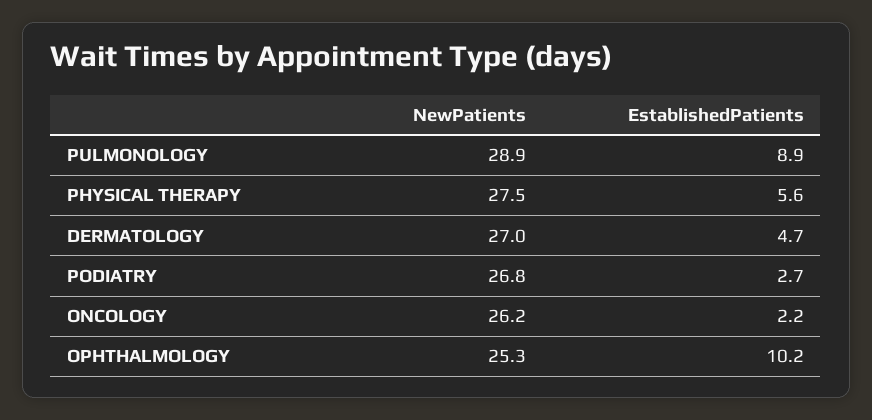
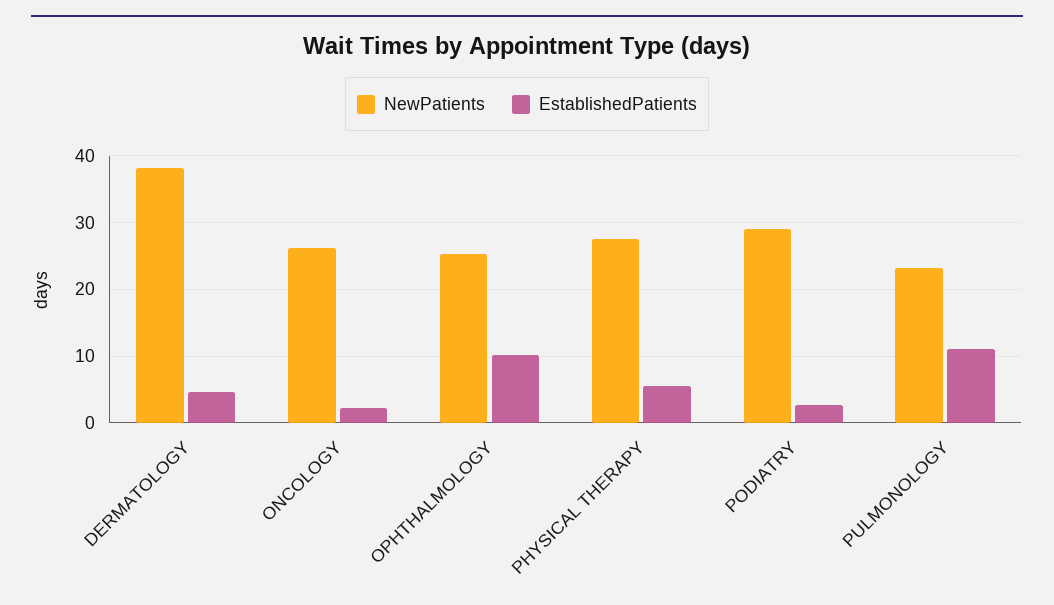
  {
    "NewPatients": {
-     "PULMONOLOGY": 28.9,
+     "PULMONOLOGY": 23,
      "PHYSICAL THERAPY": 27.5,
-     "DERMATOLOGY": 27,
+     "DERMATOLOGY": 38,
-     "PODIATRY": 26.8,
+     "PODIATRY": 29,
      "ONCOLOGY": 26.2,
      "OPHTHALMOLOGY": 25.3
    },
    "EstablishedPatients": {
-     "PULMONOLOGY": 8.9,
+     "PULMONOLOGY": 11,
      "PHYSICAL THERAPY": 5.6,
      "DERMATOLOGY": 4.7,
      "PODIATRY": 2.7,
      "ONCOLOGY": 2.2,
      "OPHTHALMOLOGY": 10.2
    }
  }

